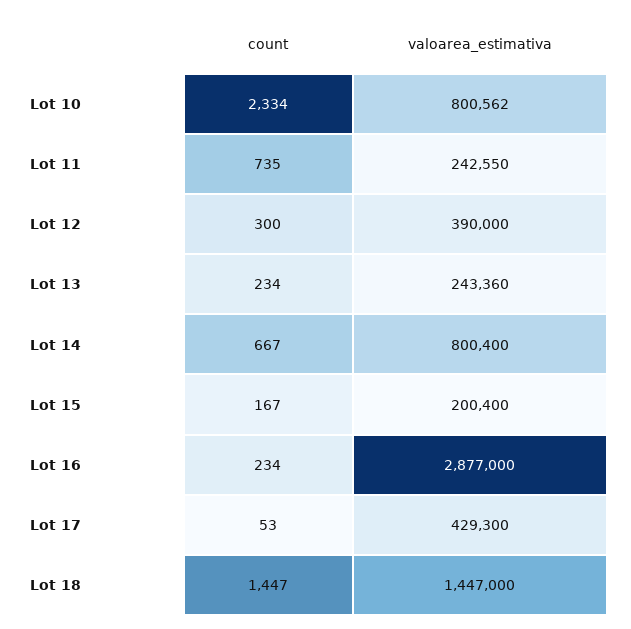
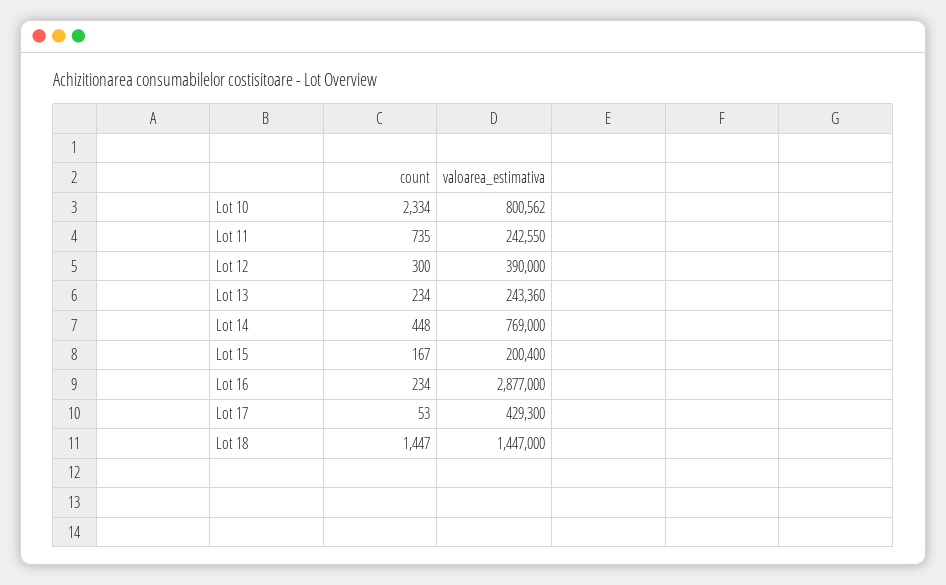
  {
    "count": {
      "Lot 10": 2334,
      "Lot 11": 735,
      "Lot 12": 300,
      "Lot 13": 234,
-     "Lot 14": 667,
+     "Lot 14": 448,
      "Lot 15": 167,
      "Lot 16": 234,
      "Lot 17": 53,
      "Lot 18": 1447
    },
    "valoarea_estimativa": {
      "Lot 10": 800562,
      "Lot 11": 242550,
      "Lot 12": 390000,
      "Lot 13": 243360,
-     "Lot 14": 800400,
+     "Lot 14": 769000,
      "Lot 15": 200400,
      "Lot 16": 2877000,
      "Lot 17": 429300,
      "Lot 18": 1447000
    }
  }

